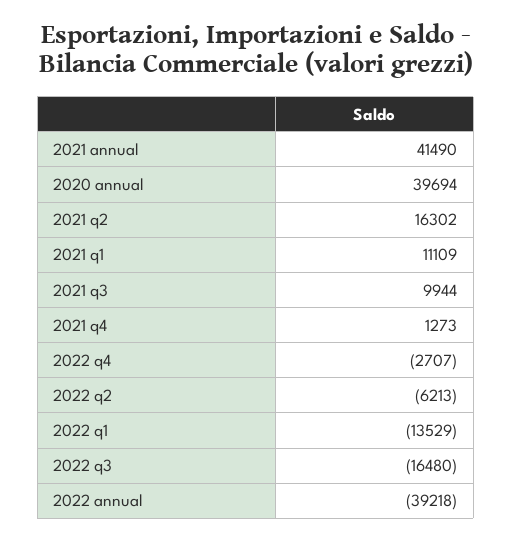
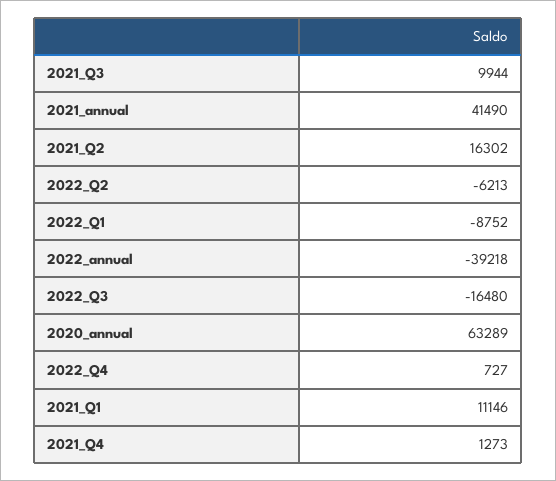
  {
    "2021 annual": 41490,
-   "2020 annual": 39694,
+   "2020 annual": 63289,
    "2021 q2": 16302,
-   "2021 q1": 11109,
+   "2021 q1": 11146,
    "2021 q3": 9944,
    "2021 q4": 1273,
-   "2022 q4": -2707,
+   "2022 q4": 727,
    "2022 q2": -6213,
-   "2022 q1": -13529,
+   "2022 q1": -8752,
    "2022 q3": -16480,
    "2022 annual": -39218
  }

